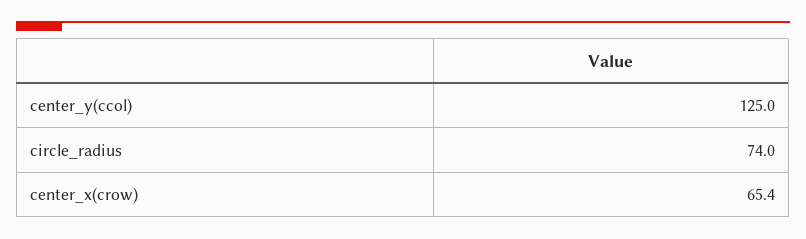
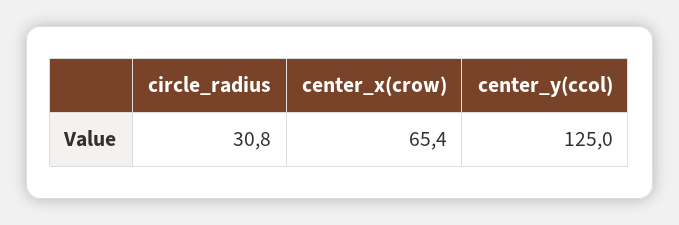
  {
    "center_y(ccol)": 125,
-   "circle_radius": 74,
+   "circle_radius": 30.8,
    "center_x(crow)": 65.4
  }

